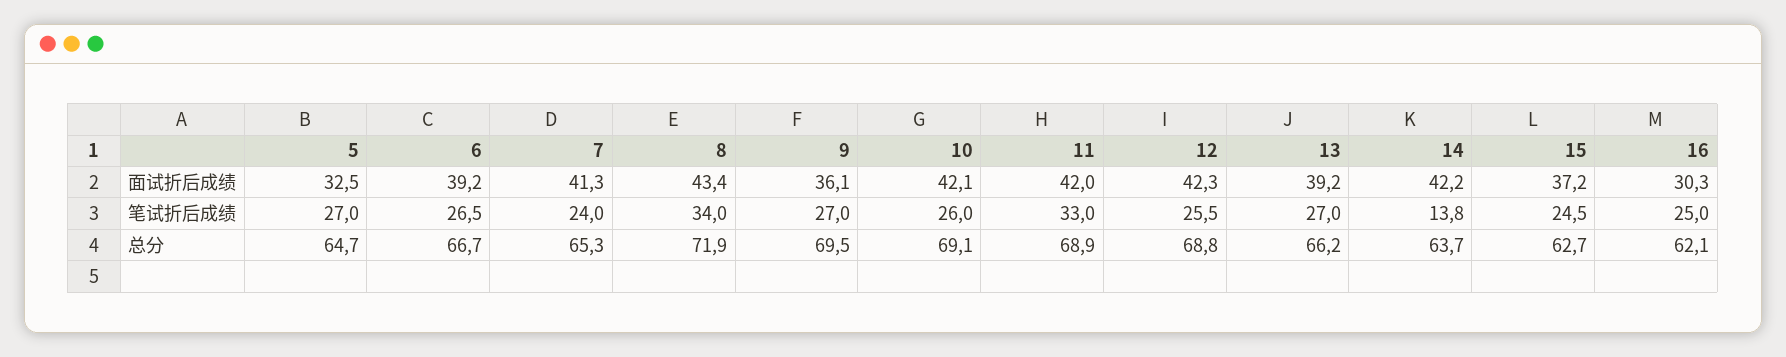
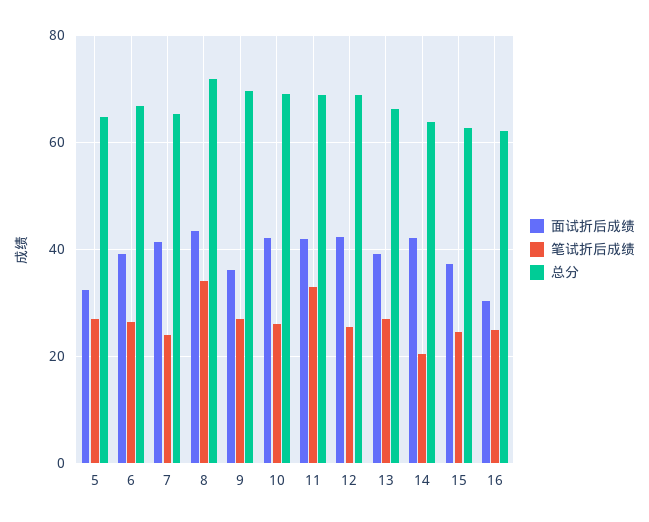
  {
    "面试折后成绩": {
      "5": 32.5,
      "6": 39.2,
      "7": 41.3,
      "8": 43.4,
      "9": 36.1,
      "10": 42.1,
      "11": 42,
      "12": 42.3,
      "13": 39.2,
      "14": 42.2,
      "15": 37.2,
      "16": 30.3
    },
    "笔试折后成绩": {
      "5": 27,
      "6": 26.5,
      "7": 24,
      "8": 34,
      "9": 27,
      "10": 26,
      "11": 33,
      "12": 25.5,
      "13": 27,
-     "14": 13.8,
+     "14": 20,
      "15": 24.5,
      "16": 25
    },
    "总分": {
      "5": 64.7,
      "6": 66.7,
      "7": 65.3,
      "8": 71.9,
      "9": 69.5,
      "10": 69.1,
      "11": 68.9,
      "12": 68.8,
      "13": 66.2,
      "14": 63.7,
      "15": 62.7,
      "16": 62.1
    }
  }

